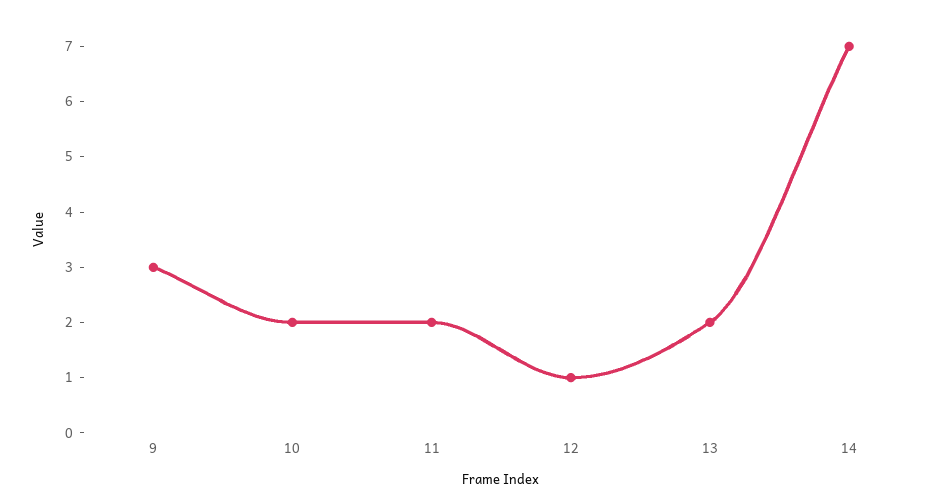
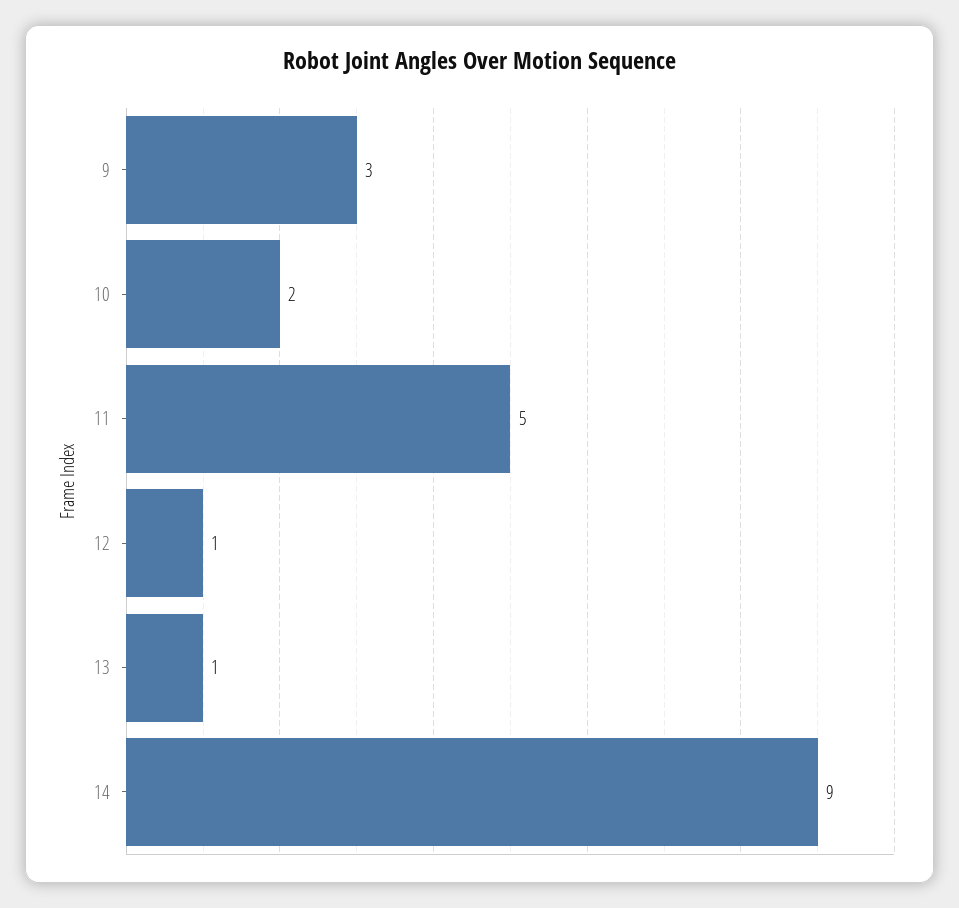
  {
    "9": 3,
    "10": 2,
-   "11": 2,
+   "11": 5,
    "12": 1,
-   "13": 2,
+   "13": 1,
-   "14": 7
+   "14": 9
  }

